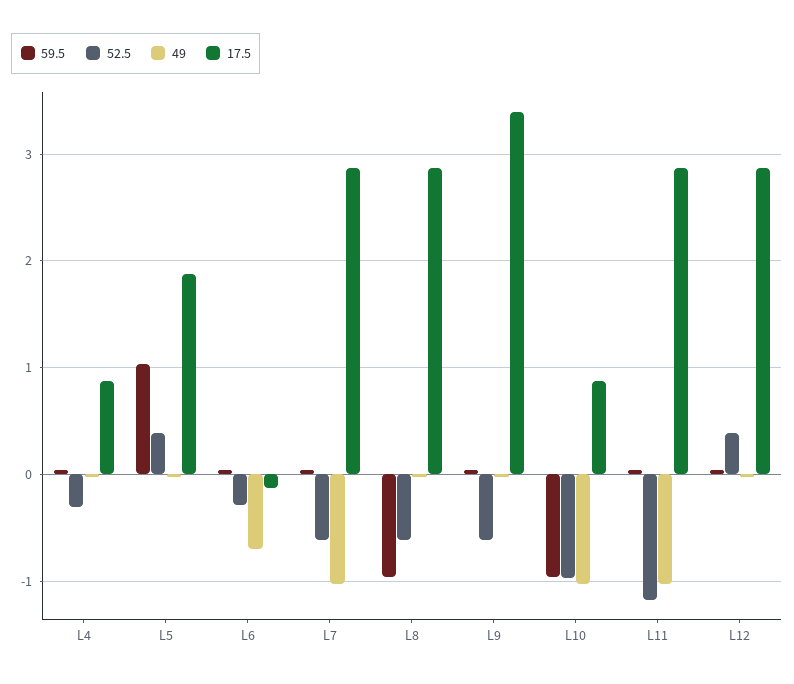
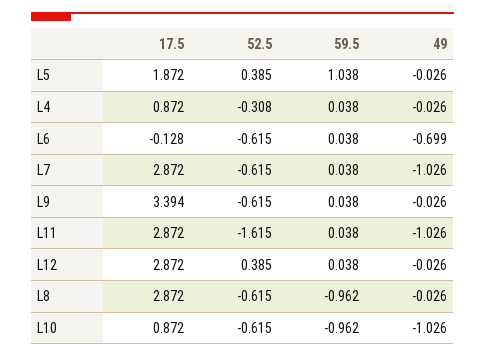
  {
    "59.5": {
      "L4": 0.038,
      "L5": 1.038,
      "L6": 0.038,
      "L7": 0.038,
      "L8": -0.962,
      "L9": 0.038,
      "L10": -0.962,
      "L11": 0.038,
      "L12": 0.038
    },
    "52.5": {
      "L4": -0.308,
      "L5": 0.385,
-     "L6": -0.3,
+     "L6": -0.615,
      "L7": -0.615,
      "L8": -0.615,
      "L9": -0.615,
-     "L10": -1,
+     "L10": -0.615,
-     "L11": -1.2,
+     "L11": -1.615,
      "L12": 0.385
    },
    "49": {
      "L4": -0.026,
      "L5": -0.026,
      "L6": -0.699,
      "L7": -1.026,
      "L8": -0.026,
      "L9": -0.026,
      "L10": -1.026,
      "L11": -1.026,
      "L12": -0.026
    },
    "17.5": {
      "L4": 0.872,
      "L5": 1.872,
      "L6": -0.128,
      "L7": 2.872,
      "L8": 2.872,
      "L9": 3.394,
      "L10": 0.872,
      "L11": 2.872,
      "L12": 2.872
    }
  }

